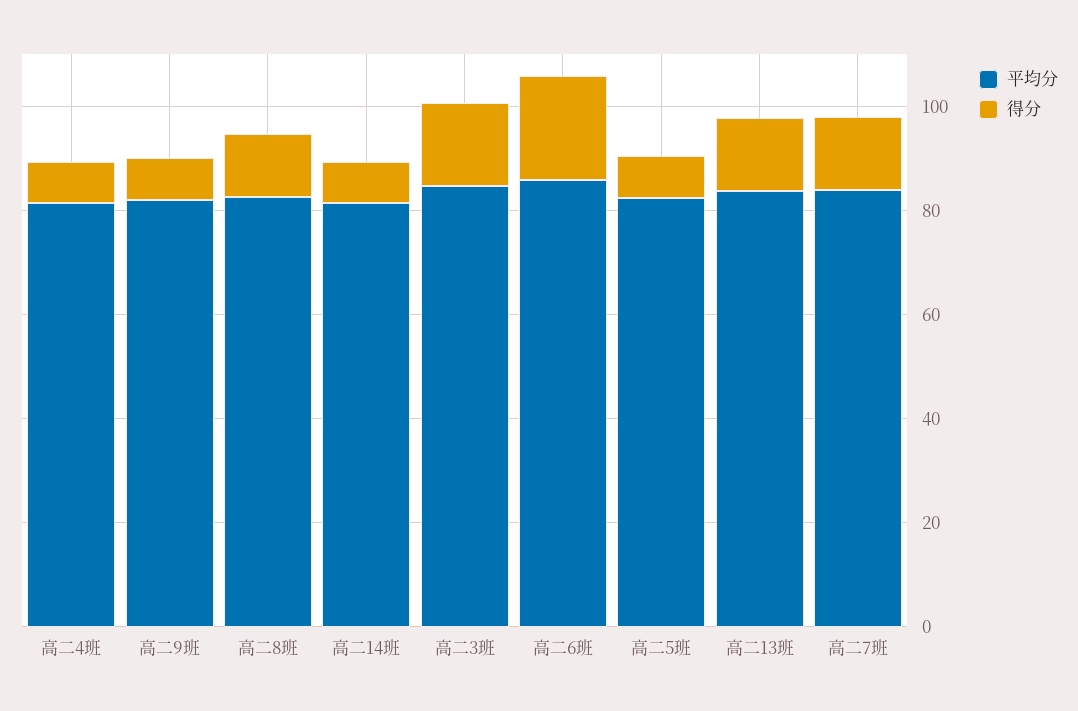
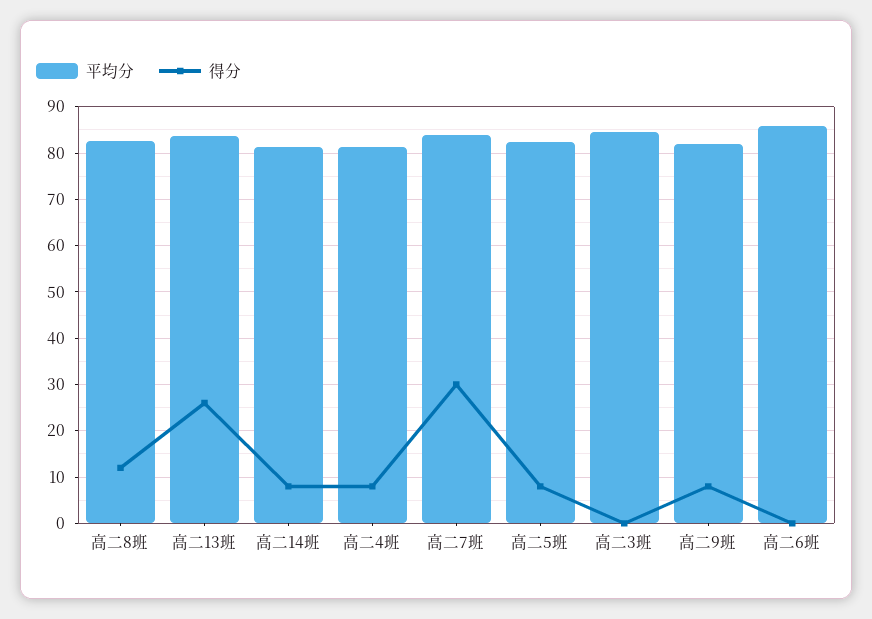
  {
    "平均分": {
      "高二4班": 82,
      "高二9班": 82,
      "高二8班": 82,
      "高二14班": 82,
      "高二3班": 84,
      "高二6班": 86,
      "高二5班": 82,
      "高二13班": 84,
      "高二7班": 84
    },
    "得分": {
      "高二4班": 8,
      "高二9班": 8,
      "高二8班": 12,
      "高二14班": 8,
-     "高二3班": 15,
+     "高二3班": 0,
-     "高二6班": 20,
+     "高二6班": 0,
      "高二5班": 8,
-     "高二13班": 15,
+     "高二13班": 26,
-     "高二7班": 15
+     "高二7班": 30
    }
  }

